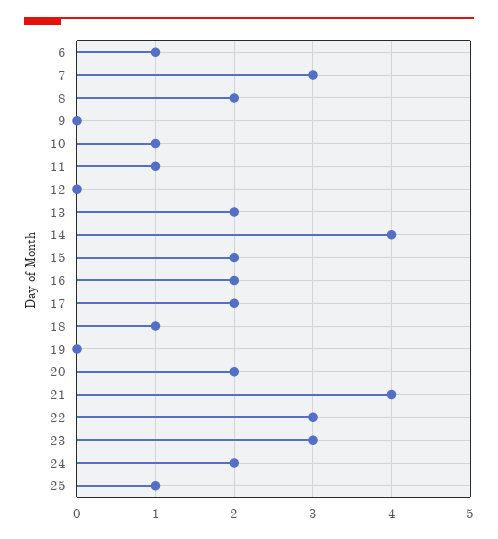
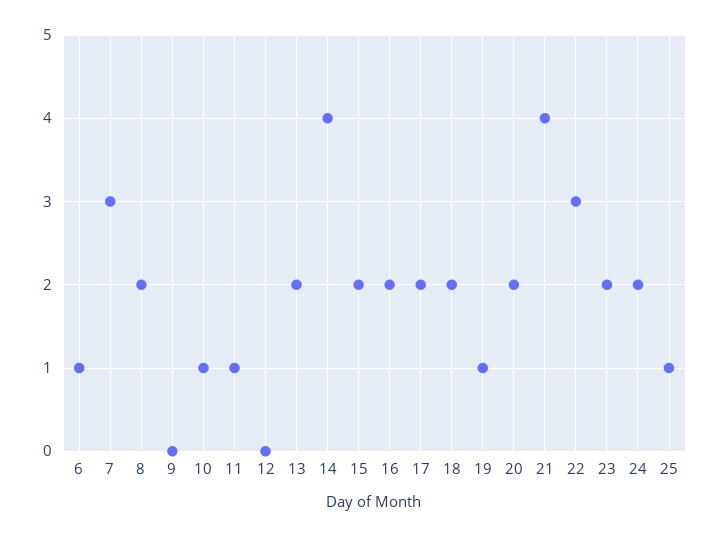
  {
    "6": 1,
    "7": 3,
    "8": 2,
    "9": 0,
    "10": 1,
    "11": 1,
    "12": 0,
    "13": 2,
    "14": 4,
    "15": 2,
    "16": 2,
    "17": 2,
-   "18": 1,
+   "18": 2,
-   "19": 0,
+   "19": 1,
    "20": 2,
    "21": 4,
    "22": 3,
-   "23": 3,
+   "23": 2,
    "24": 2,
    "25": 1
  }

